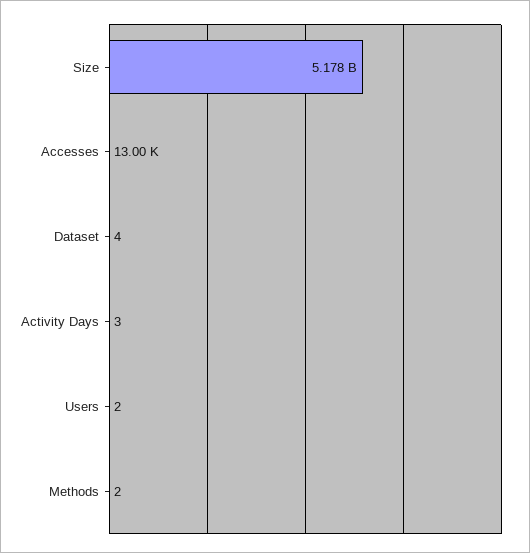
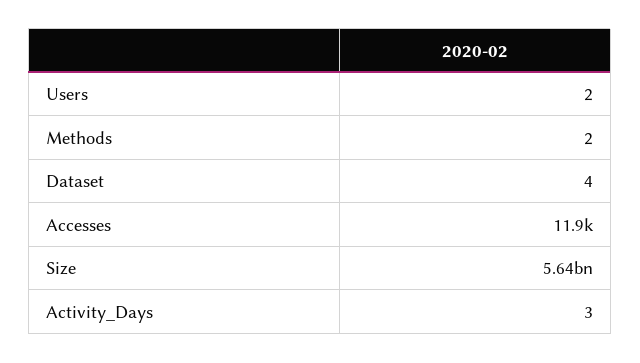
  {
-   "Size": 5178000000,
+   "Size": 5640000000,
-   "Accesses": 13000,
+   "Accesses": 11900,
    "Dataset": 4,
    "Activity Days": 3,
    "Users": 2,
    "Methods": 2
  }

